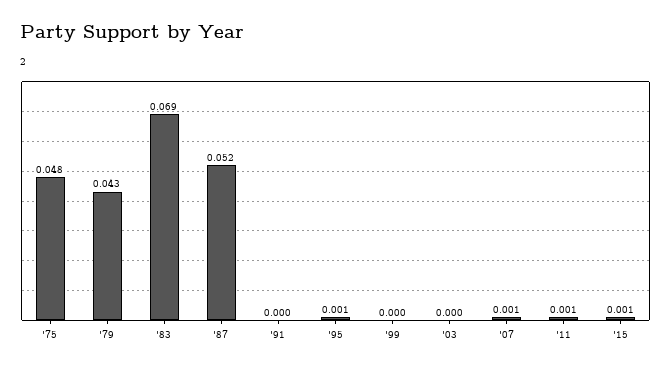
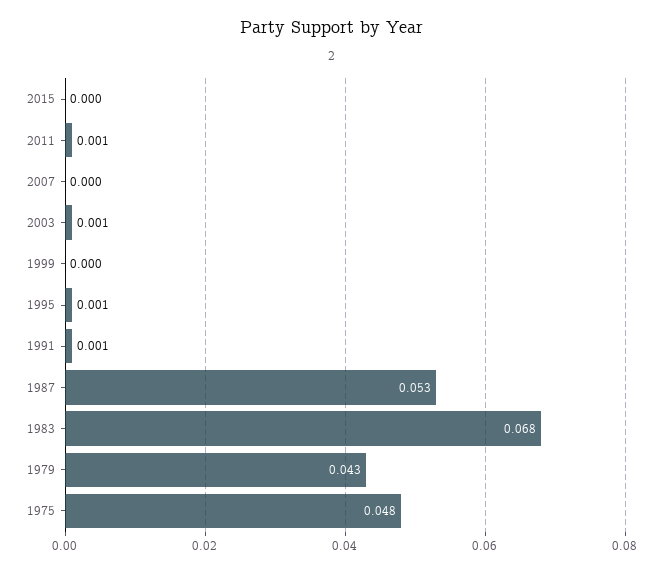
  {
    "'75": 0.048,
    "'79": 0.043,
-   "'83": 0.069,
+   "'83": 0.068,
-   "'87": 0.052,
+   "'87": 0.053,
-   "'91": 0,
+   "'91": 0.001,
    "'95": 0.001,
    "'99": 0,
-   "'03": 0,
+   "'03": 0.001,
-   "'07": 0.001,
+   "'07": 0,
    "'11": 0.001,
-   "'15": 0.001
+   "'15": 0
  }

